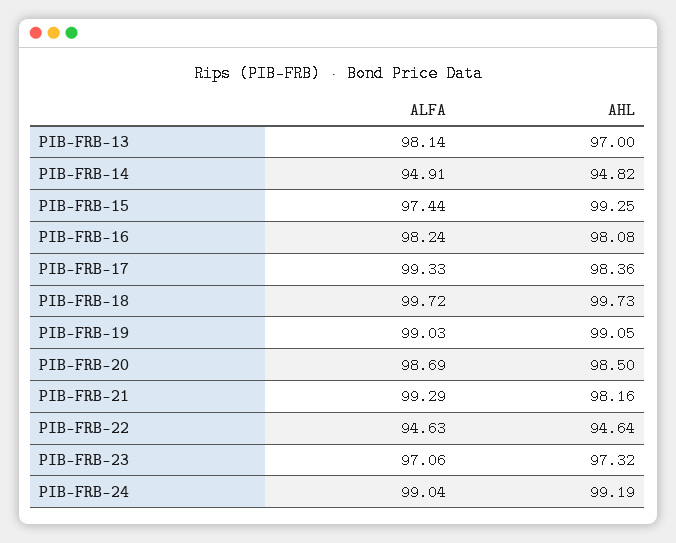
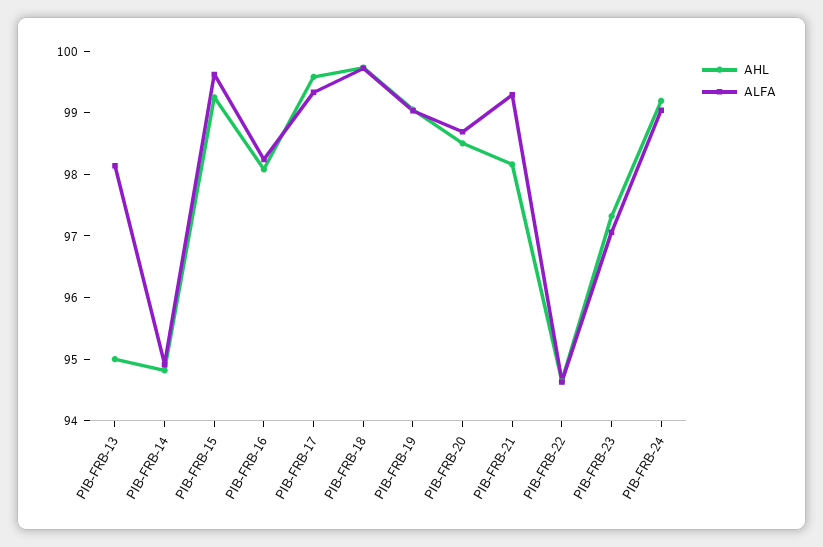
  {
    "ALFA": {
      "PIB-FRB-13": 98.14,
      "PIB-FRB-14": 94.91,
-     "PIB-FRB-15": 97.44,
+     "PIB-FRB-15": 99.6,
      "PIB-FRB-16": 98.24,
      "PIB-FRB-17": 99.33,
      "PIB-FRB-18": 99.72,
      "PIB-FRB-19": 99.03,
      "PIB-FRB-20": 98.69,
      "PIB-FRB-21": 99.29,
      "PIB-FRB-22": 94.63,
      "PIB-FRB-23": 97.06,
      "PIB-FRB-24": 99.04
    },
    "AHL": {
-     "PIB-FRB-13": 97,
+     "PIB-FRB-13": 95,
      "PIB-FRB-14": 94.82,
      "PIB-FRB-15": 99.25,
      "PIB-FRB-16": 98.08,
-     "PIB-FRB-17": 98.36,
+     "PIB-FRB-17": 99.6,
      "PIB-FRB-18": 99.73,
      "PIB-FRB-19": 99.05,
      "PIB-FRB-20": 98.5,
      "PIB-FRB-21": 98.16,
      "PIB-FRB-22": 94.64,
      "PIB-FRB-23": 97.32,
      "PIB-FRB-24": 99.19
    }
  }

